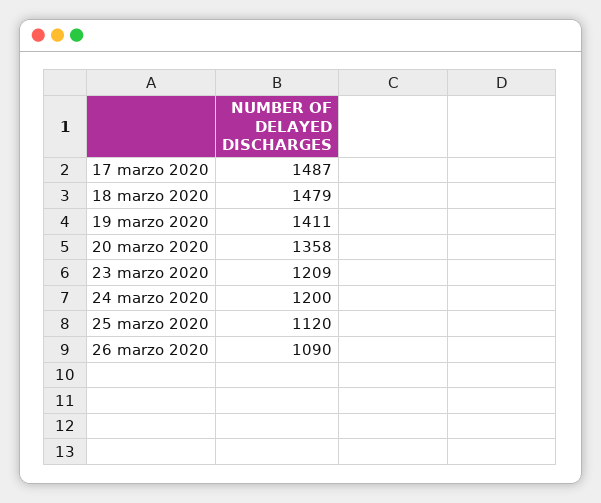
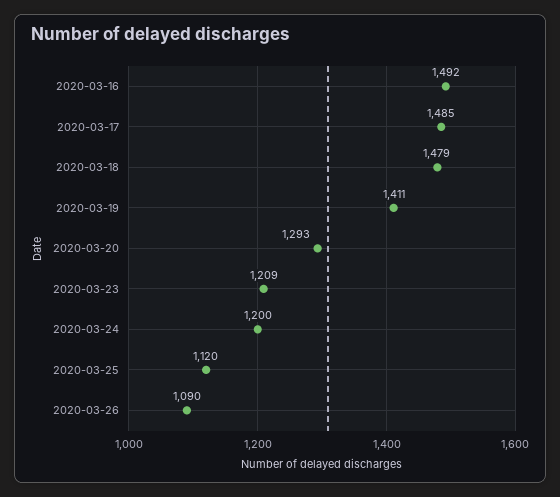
  {
-   "17 marzo 2020": 1487,
+   "17 marzo 2020": 1485,
    "18 marzo 2020": 1479,
    "19 marzo 2020": 1411,
-   "20 marzo 2020": 1358,
+   "20 marzo 2020": 1293,
    "23 marzo 2020": 1209,
    "24 marzo 2020": 1200,
    "25 marzo 2020": 1120,
-   "26 marzo 2020": 1090
+   "26 marzo 2020": 1090,
+   "2020-03-16": 1492
  }

